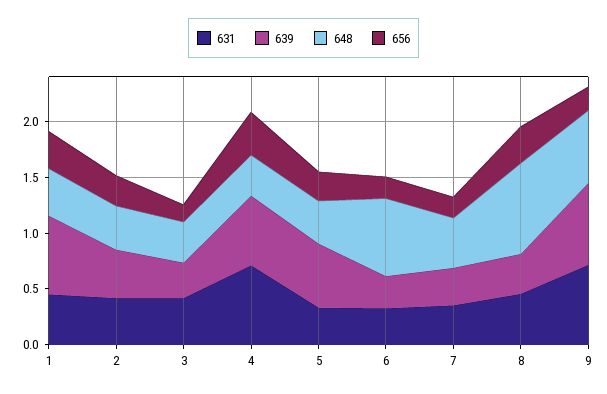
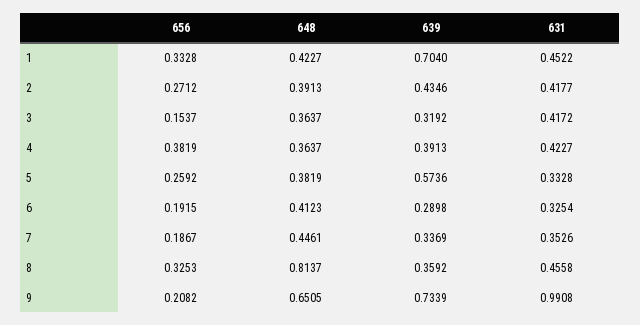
  {
    "631": {
      "1": 0.4522,
      "2": 0.4177,
      "3": 0.4172,
-     "4": 0.7,
+     "4": 0.4227,
      "5": 0.3328,
      "6": 0.3254,
      "7": 0.3526,
      "8": 0.4558,
-     "9": 0.7
+     "9": 0.9908
    },
    "639": {
      "1": 0.704,
      "2": 0.4346,
      "3": 0.3192,
-     "4": 0.6,
+     "4": 0.3913,
      "5": 0.5736,
      "6": 0.2898,
      "7": 0.3369,
      "8": 0.3592,
      "9": 0.7339
    },
    "648": {
      "1": 0.4227,
      "2": 0.3913,
      "3": 0.3637,
      "4": 0.3637,
      "5": 0.3819,
-     "6": 0.7,
+     "6": 0.4123,
      "7": 0.4461,
      "8": 0.8137,
      "9": 0.6505
    },
    "656": {
      "1": 0.3328,
      "2": 0.2712,
      "3": 0.1537,
      "4": 0.3819,
      "5": 0.2592,
      "6": 0.1915,
      "7": 0.1867,
      "8": 0.3253,
      "9": 0.2082
    }
  }

